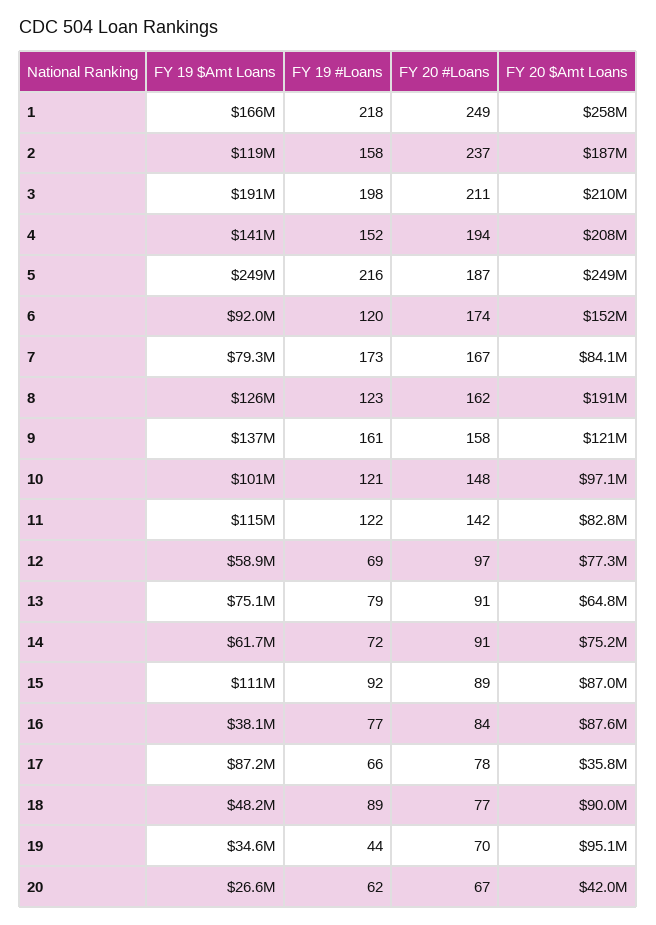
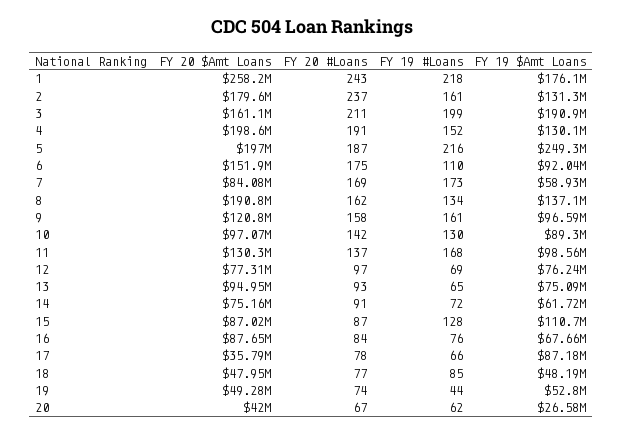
  {
    "FY 19 $Amt Loans": {
-     "1": 166000000,
+     "1": 176100000,
-     "2": 119000000,
+     "2": 131300000,
      "3": 190900000,
-     "4": 141000000,
+     "4": 130100000,
      "5": 249300000,
      "6": 92040000,
-     "7": 79300000,
+     "7": 58930000,
-     "8": 126000000,
+     "8": 137100000,
-     "9": 137000000,
+     "9": 96590000,
-     "10": 101000000,
+     "10": 89300000,
-     "11": 115000000,
+     "11": 98560000,
-     "12": 58900000,
+     "12": 76240000,
      "13": 75090000,
      "14": 61720000,
      "15": 110700000,
-     "16": 38100000,
+     "16": 67660000,
      "17": 87180000,
      "18": 48190000,
-     "19": 34600000,
+     "19": 52800000,
      "20": 26580000
    },
    "FY 19 #Loans": {
      "1": 218,
-     "2": 158,
+     "2": 161,
-     "3": 198,
+     "3": 199,
      "4": 152,
      "5": 216,
-     "6": 120,
+     "6": 110,
      "7": 173,
-     "8": 123,
+     "8": 134,
      "9": 161,
-     "10": 121,
+     "10": 130,
-     "11": 122,
+     "11": 168,
      "12": 69,
-     "13": 79,
+     "13": 65,
      "14": 72,
-     "15": 92,
+     "15": 128,
-     "16": 77,
+     "16": 76,
      "17": 66,
-     "18": 89,
+     "18": 85,
      "19": 44,
      "20": 62
    },
    "FY 20 #Loans": {
-     "1": 249,
+     "1": 243,
      "2": 237,
      "3": 211,
-     "4": 194,
+     "4": 191,
      "5": 187,
-     "6": 174,
+     "6": 175,
-     "7": 167,
+     "7": 169,
      "8": 162,
      "9": 158,
-     "10": 148,
+     "10": 142,
-     "11": 142,
+     "11": 137,
      "12": 97,
-     "13": 91,
+     "13": 93,
      "14": 91,
-     "15": 89,
+     "15": 87,
      "16": 84,
      "17": 78,
      "18": 77,
-     "19": 70,
+     "19": 74,
      "20": 67
    },
    "FY 20 $Amt Loans": {
      "1": 258200000,
-     "2": 187000000,
+     "2": 179600000,
-     "3": 210000000,
+     "3": 161100000,
-     "4": 208000000,
+     "4": 198600000,
-     "5": 249000000,
+     "5": 197000000,
      "6": 151900000,
      "7": 84080000,
      "8": 190800000,
      "9": 120800000,
      "10": 97070000,
-     "11": 82800000,
+     "11": 130300000,
      "12": 77310000,
-     "13": 64800000,
+     "13": 94950000,
      "14": 75160000,
      "15": 87020000,
      "16": 87650000,
      "17": 35790000,
-     "18": 90000000,
+     "18": 47950000,
-     "19": 95100000,
+     "19": 49280000,
      "20": 42000000
    }
  }

